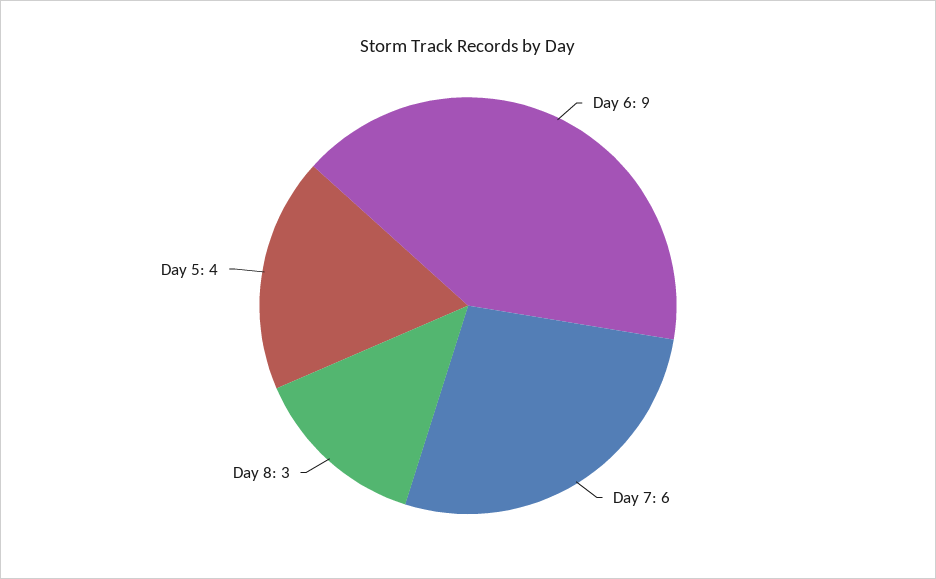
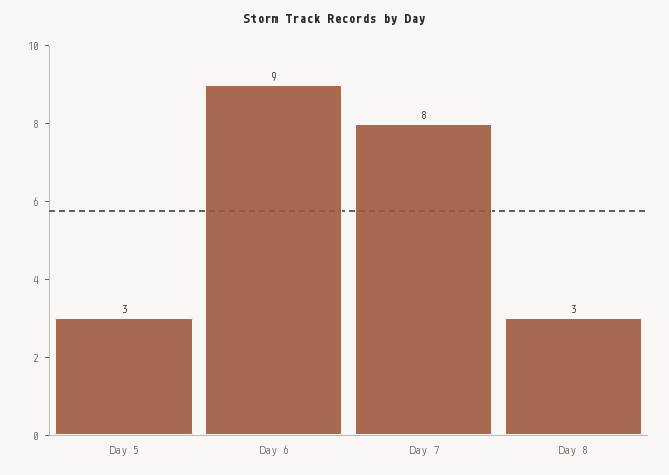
  {
    "Day 6": 9,
-   "Day 7": 6,
+   "Day 7": 8,
    "Day 8": 3,
-   "Day 5": 4
+   "Day 5": 3
  }

